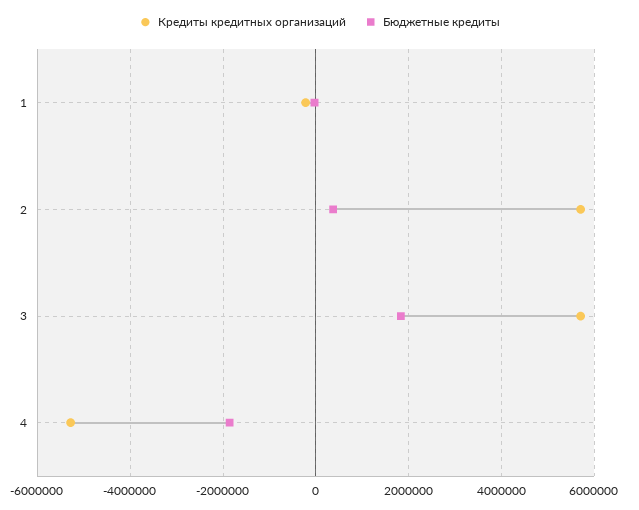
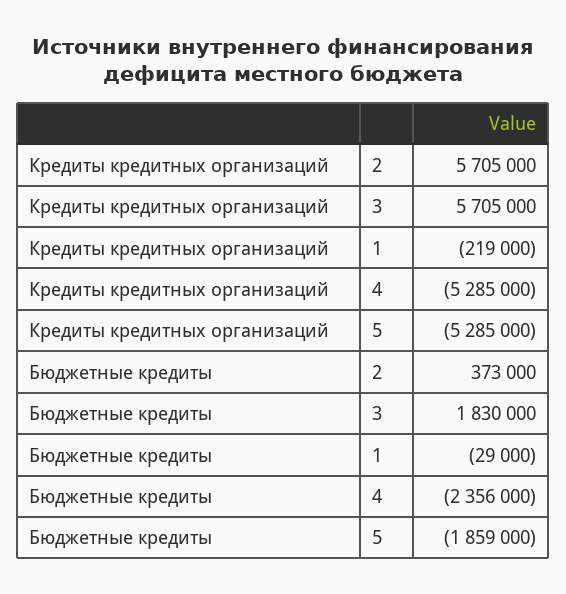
  {
    "Кредиты кредитных организаций": {
      "1": -219000,
      "2": 5705000,
      "3": 5705000,
-     "4": -5285000
+     "4": -5285000,
+     "5": -5285000
    },
    "Бюджетные кредиты": {
      "1": -29000,
      "2": 373000,
      "3": 1830000,
-     "4": -1800000
+     "4": -2356000,
+     "5": -1859000
    }
  }

